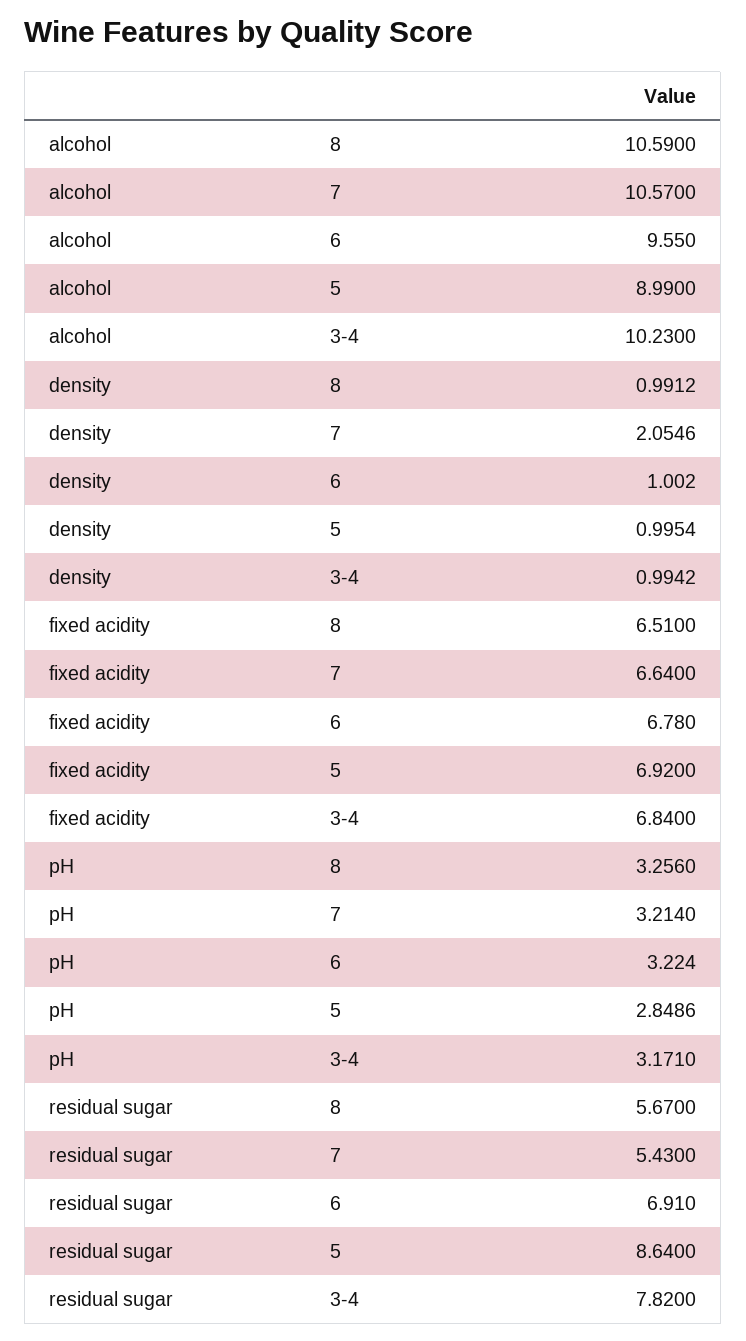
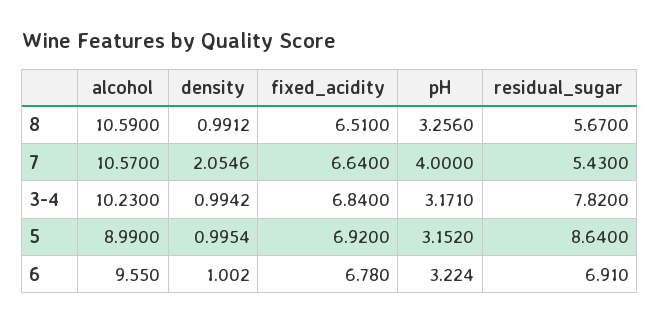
  {
    "alcohol": {
      "8": 10.59,
      "7": 10.57,
      "6": 9.55,
      "5": 8.99,
      "3-4": 10.23
    },
    "density": {
      "8": 0.9912,
      "7": 2.0546,
      "6": 1.002,
      "5": 0.9954,
      "3-4": 0.9942
    },
    "fixed acidity": {
      "8": 6.51,
      "7": 6.64,
      "6": 6.78,
      "5": 6.92,
      "3-4": 6.84
    },
    "pH": {
      "8": 3.256,
-     "7": 3.214,
+     "7": 4,
      "6": 3.224,
-     "5": 2.8486,
+     "5": 3.152,
      "3-4": 3.171
    },
    "residual sugar": {
      "8": 5.67,
      "7": 5.43,
      "6": 6.91,
      "5": 8.64,
      "3-4": 7.82
    }
  }

